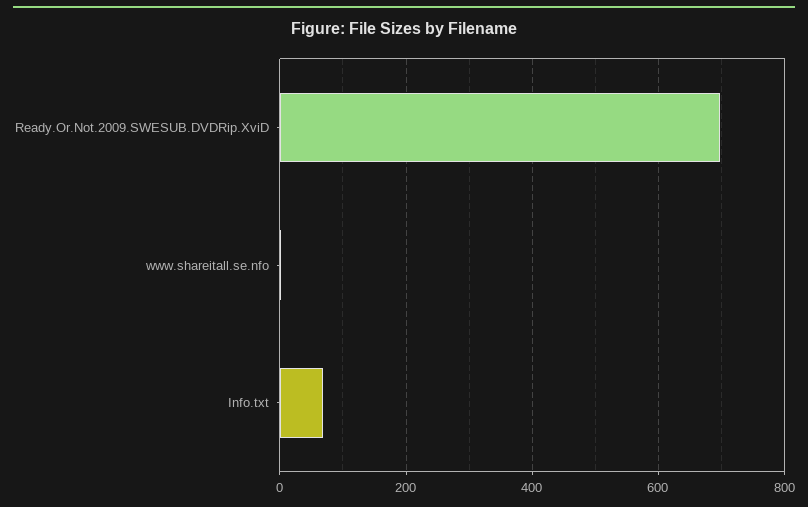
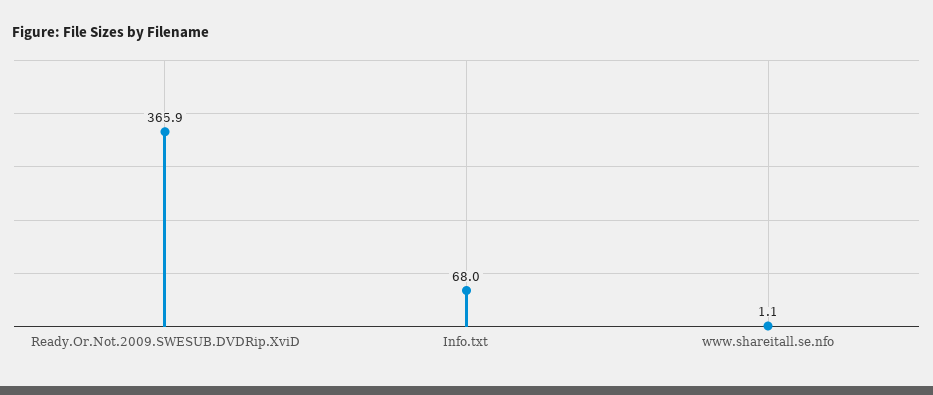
  {
-   "Ready.Or.Not.2009.SWESUB.DVDRip.XviD": 700,
+   "Ready.Or.Not.2009.SWESUB.DVDRip.XviD": 365.9,
    "www.shareitall.se.nfo": 1.1,
    "Info.txt": 68
  }

